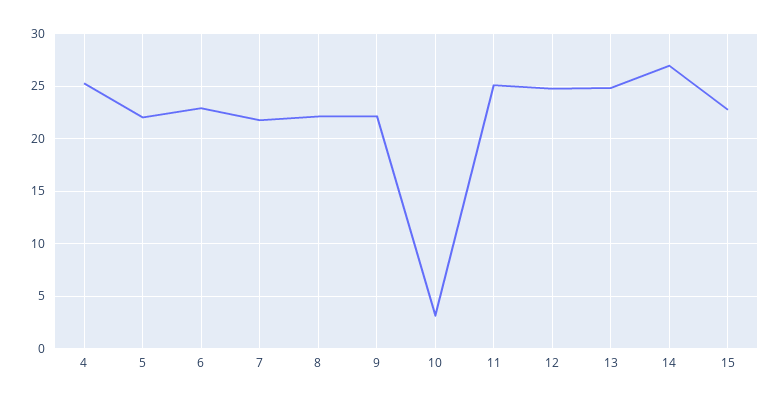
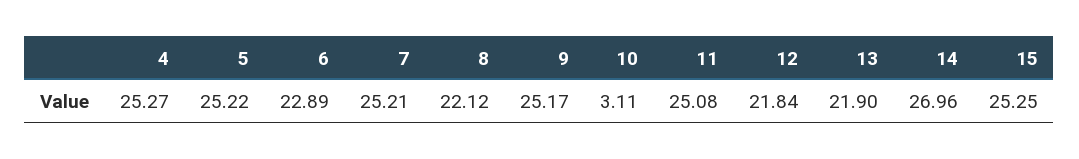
  {
    "4": 25.27,
-   "5": 22,
+   "5": 25.22,
    "6": 22.89,
-   "7": 22,
+   "7": 25.21,
    "8": 22.12,
-   "9": 22,
+   "9": 25.17,
    "10": 3.11,
    "11": 25.08,
-   "12": 25,
+   "12": 21.84,
-   "13": 25,
+   "13": 21.9,
    "14": 26.96,
-   "15": 23
+   "15": 25.25
  }

